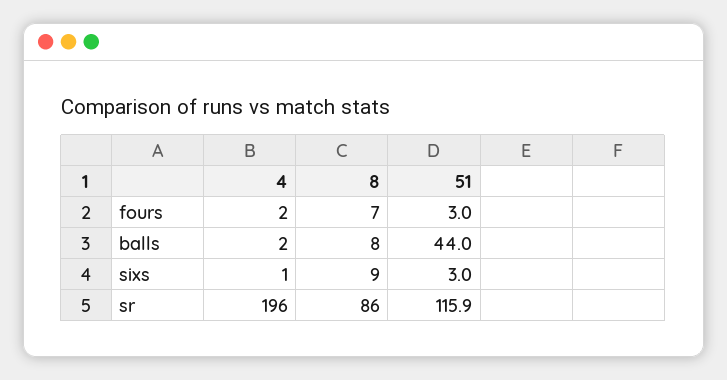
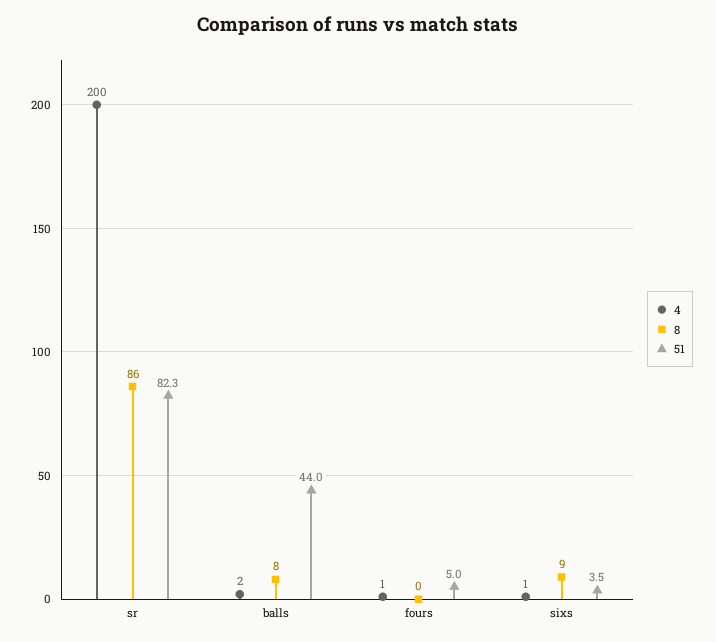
  {
    "4": {
-     "fours": 2,
+     "fours": 1,
      "balls": 2,
      "sixs": 1,
-     "sr": 196
+     "sr": 200
    },
    "8": {
-     "fours": 7,
+     "fours": 0,
      "balls": 8,
      "sixs": 9,
      "sr": 86
    },
    "51": {
-     "fours": 3,
+     "fours": 5,
      "balls": 44,
-     "sixs": 3,
+     "sixs": 3.5,
-     "sr": 115.9
+     "sr": 82.3
    }
  }

